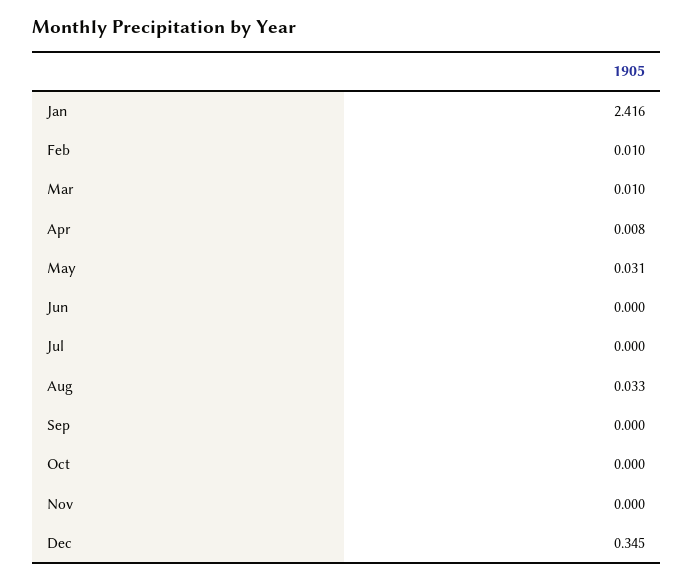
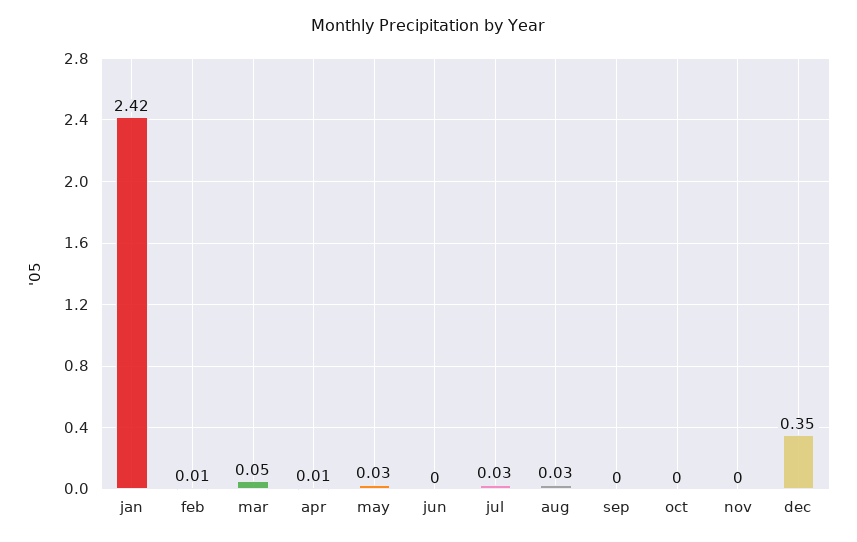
  {
    "Jan": 2.416,
    "Feb": 0.01,
-   "Mar": 0.01,
+   "Mar": 0.05,
    "Apr": 0.008,
    "May": 0.031,
    "Jun": 0,
-   "Jul": 0,
+   "Jul": 0.03,
    "Aug": 0.033,
    "Sep": 0,
    "Oct": 0,
    "Nov": 0,
    "Dec": 0.345
  }

